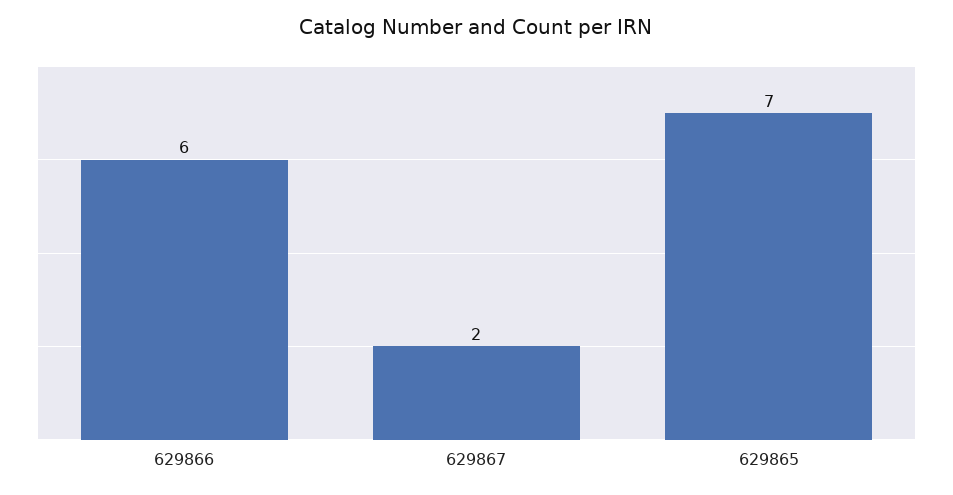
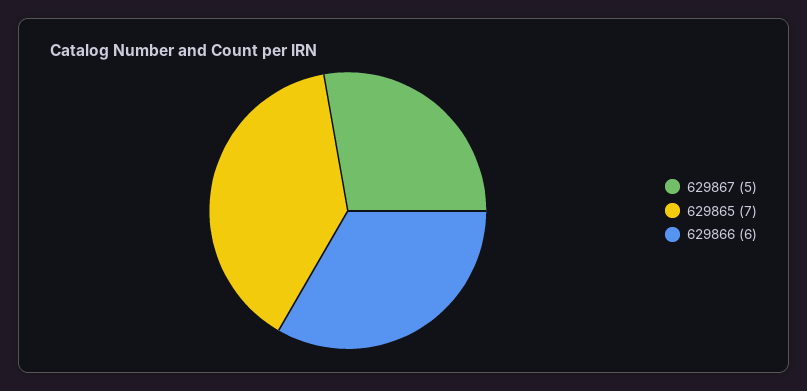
  {
    "629866": 6,
-   "629867": 2,
+   "629867": 5,
    "629865": 7
  }

